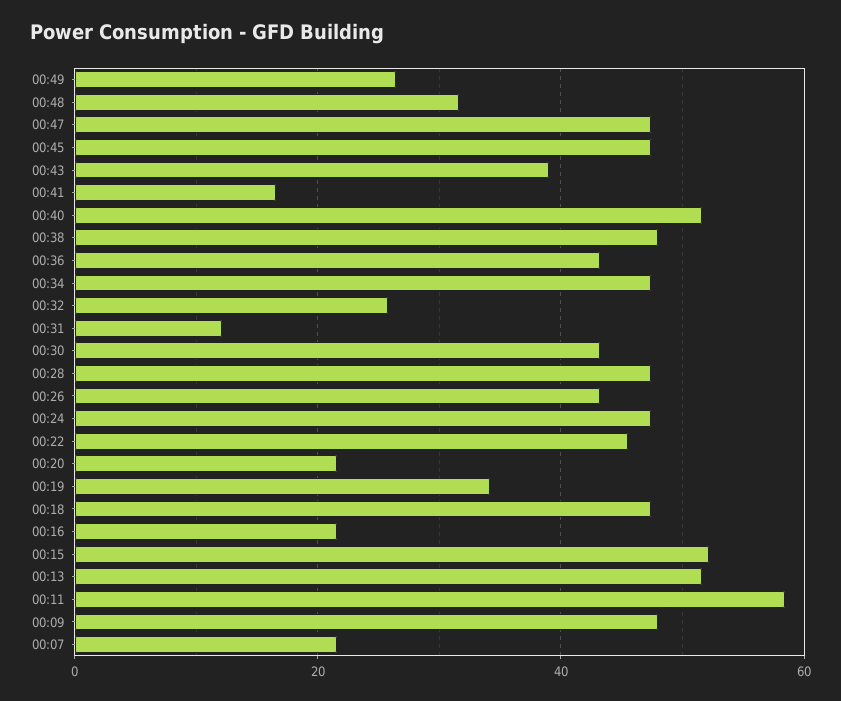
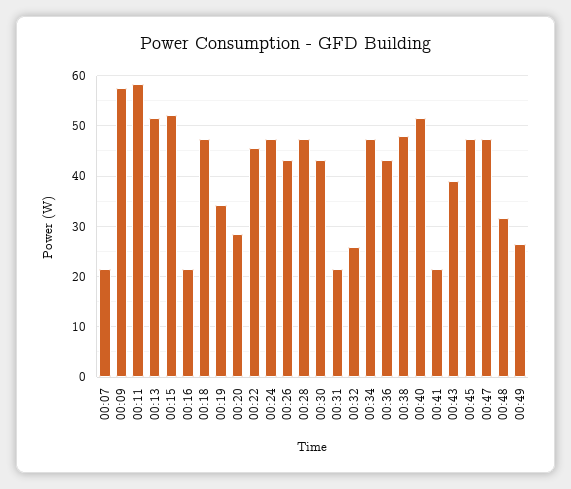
  {
    "00:49": 26,
    "00:48": 32,
    "00:47": 48,
    "00:45": 48,
    "00:43": 38,
-   "00:41": 16,
+   "00:41": 22,
    "00:40": 52,
    "00:38": 48,
    "00:36": 44,
    "00:34": 48,
    "00:32": 26,
-   "00:31": 12,
+   "00:31": 22,
    "00:30": 44,
    "00:28": 48,
    "00:26": 44,
    "00:24": 48,
    "00:22": 46,
-   "00:20": 22,
+   "00:20": 28,
    "00:19": 34,
    "00:18": 48,
    "00:16": 22,
    "00:15": 52,
    "00:13": 52,
    "00:11": 58,
-   "00:09": 48,
+   "00:09": 58,
    "00:07": 22
  }

